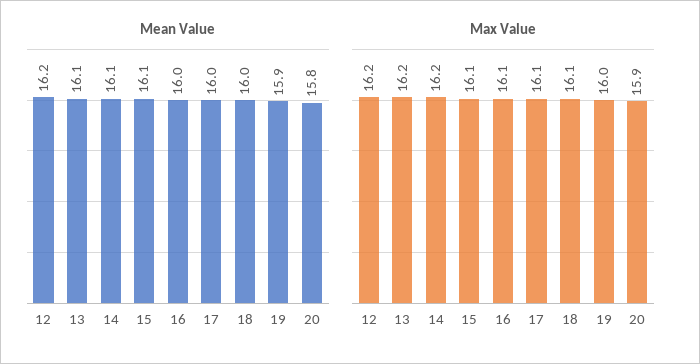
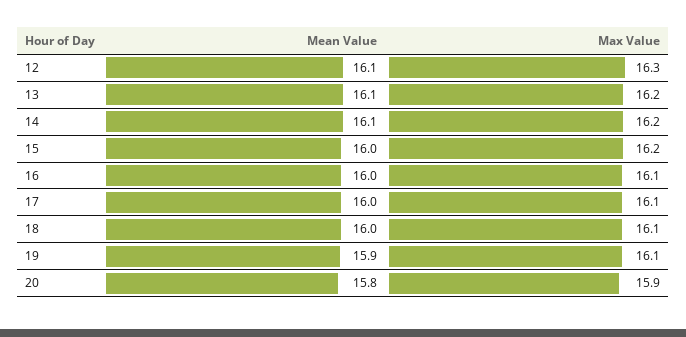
  {
    "Mean Value": {
-     "12": 16.2,
+     "12": 16.1,
      "13": 16.1,
      "14": 16.1,
-     "15": 16.1,
+     "15": 16,
      "16": 16,
      "17": 16,
      "18": 16,
      "19": 15.9,
      "20": 15.8
    },
    "Max Value": {
-     "12": 16.2,
+     "12": 16.3,
      "13": 16.2,
      "14": 16.2,
-     "15": 16.1,
+     "15": 16.2,
      "16": 16.1,
      "17": 16.1,
      "18": 16.1,
-     "19": 16,
+     "19": 16.1,
      "20": 15.9
    }
  }

